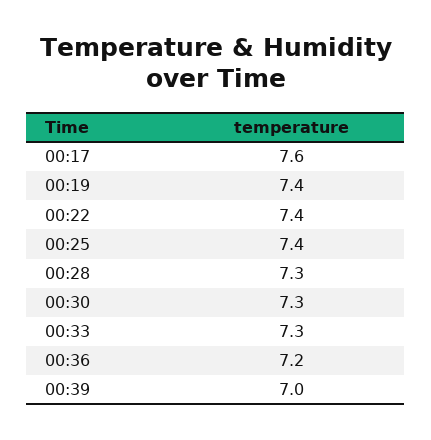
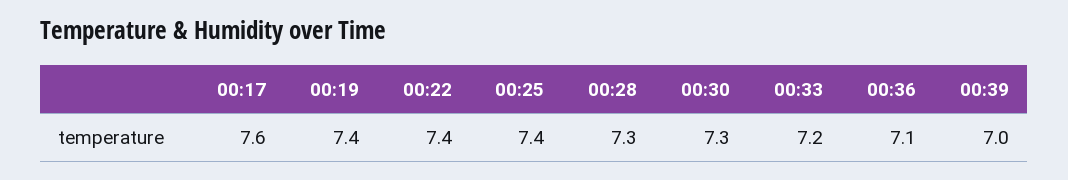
  {
    "00:17": 7.6,
    "00:19": 7.4,
    "00:22": 7.4,
    "00:25": 7.4,
    "00:28": 7.3,
    "00:30": 7.3,
-   "00:33": 7.3,
+   "00:33": 7.2,
-   "00:36": 7.2,
+   "00:36": 7.1,
    "00:39": 7
  }

